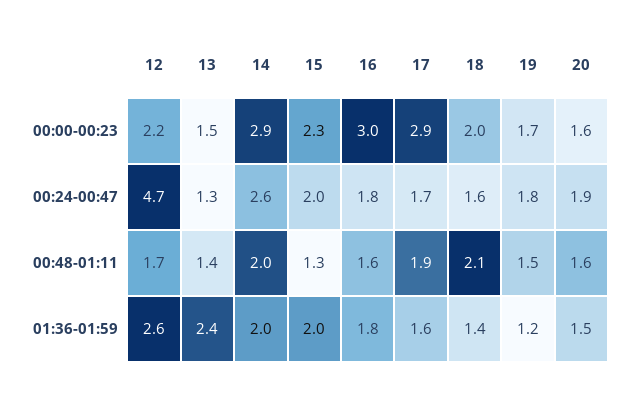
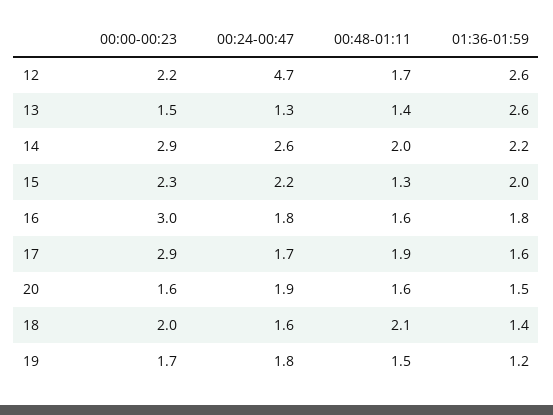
  {
    "12": {
      "00:00-00:23": 2.2,
      "00:24-00:47": 4.7,
      "00:48-01:11": 1.7,
      "01:36-01:59": 2.6
    },
    "13": {
      "00:00-00:23": 1.5,
      "00:24-00:47": 1.3,
      "00:48-01:11": 1.4,
-     "01:36-01:59": 2.4
+     "01:36-01:59": 2.6
    },
    "14": {
      "00:00-00:23": 2.9,
      "00:24-00:47": 2.6,
      "00:48-01:11": 2,
-     "01:36-01:59": 2
+     "01:36-01:59": 2.2
    },
    "15": {
      "00:00-00:23": 2.3,
-     "00:24-00:47": 2,
+     "00:24-00:47": 2.2,
      "00:48-01:11": 1.3,
      "01:36-01:59": 2
    },
    "16": {
      "00:00-00:23": 3,
      "00:24-00:47": 1.8,
      "00:48-01:11": 1.6,
      "01:36-01:59": 1.8
    },
    "17": {
      "00:00-00:23": 2.9,
      "00:24-00:47": 1.7,
      "00:48-01:11": 1.9,
      "01:36-01:59": 1.6
    },
    "18": {
      "00:00-00:23": 2,
      "00:24-00:47": 1.6,
      "00:48-01:11": 2.1,
      "01:36-01:59": 1.4
    },
    "19": {
      "00:00-00:23": 1.7,
      "00:24-00:47": 1.8,
      "00:48-01:11": 1.5,
      "01:36-01:59": 1.2
    },
    "20": {
      "00:00-00:23": 1.6,
      "00:24-00:47": 1.9,
      "00:48-01:11": 1.6,
      "01:36-01:59": 1.5
    }
  }

